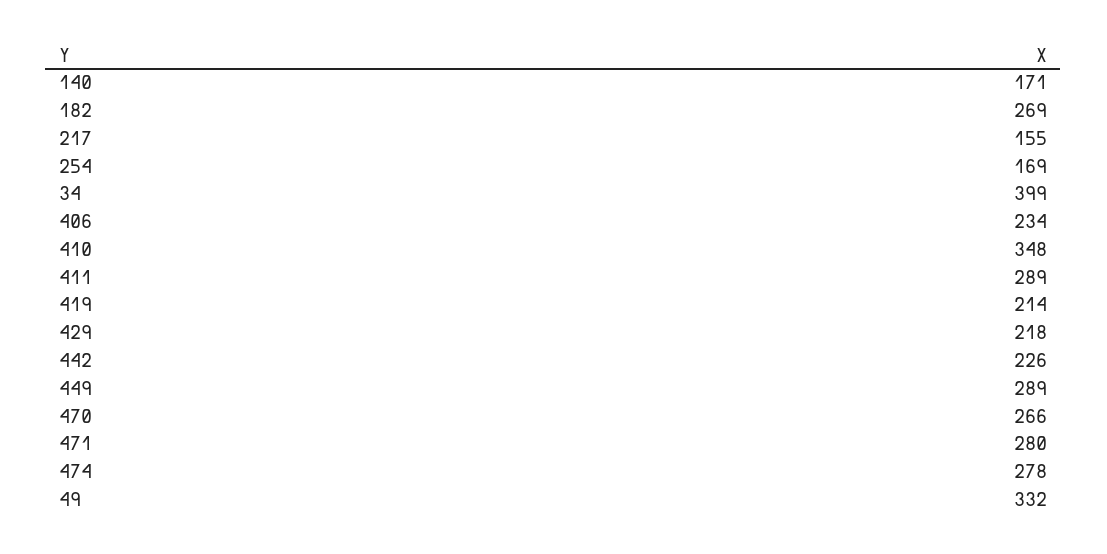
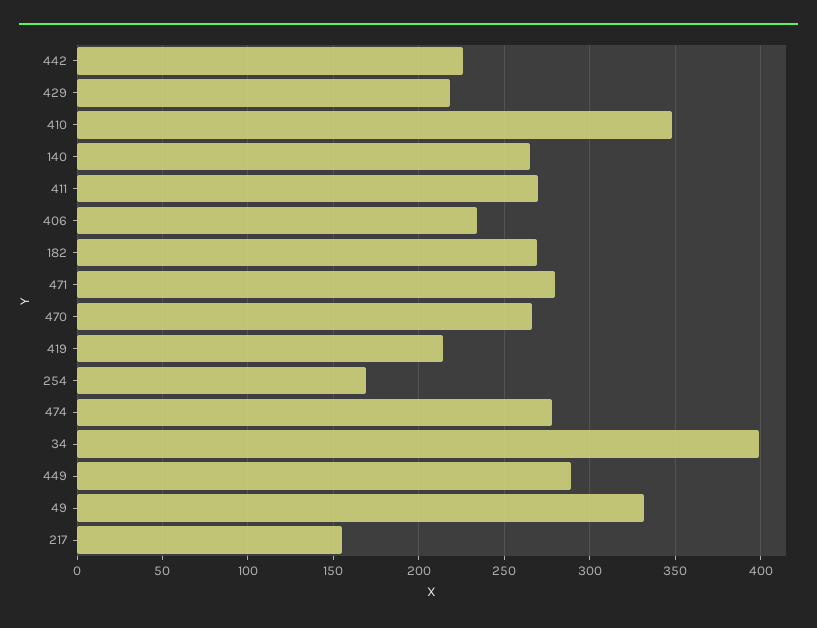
  {
-   "140": 171,
+   "140": 265,
    "182": 269,
    "217": 155,
    "254": 169,
    "34": 399,
    "406": 234,
    "410": 348,
-   "411": 289,
+   "411": 270,
    "419": 214,
    "429": 218,
    "442": 226,
    "449": 289,
    "470": 266,
    "471": 280,
    "474": 278,
    "49": 332
  }

